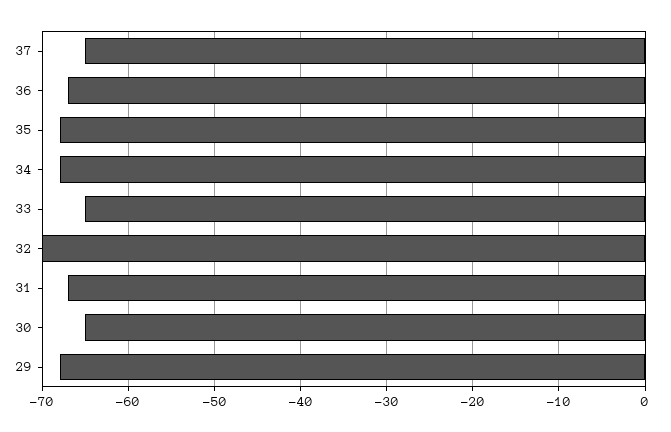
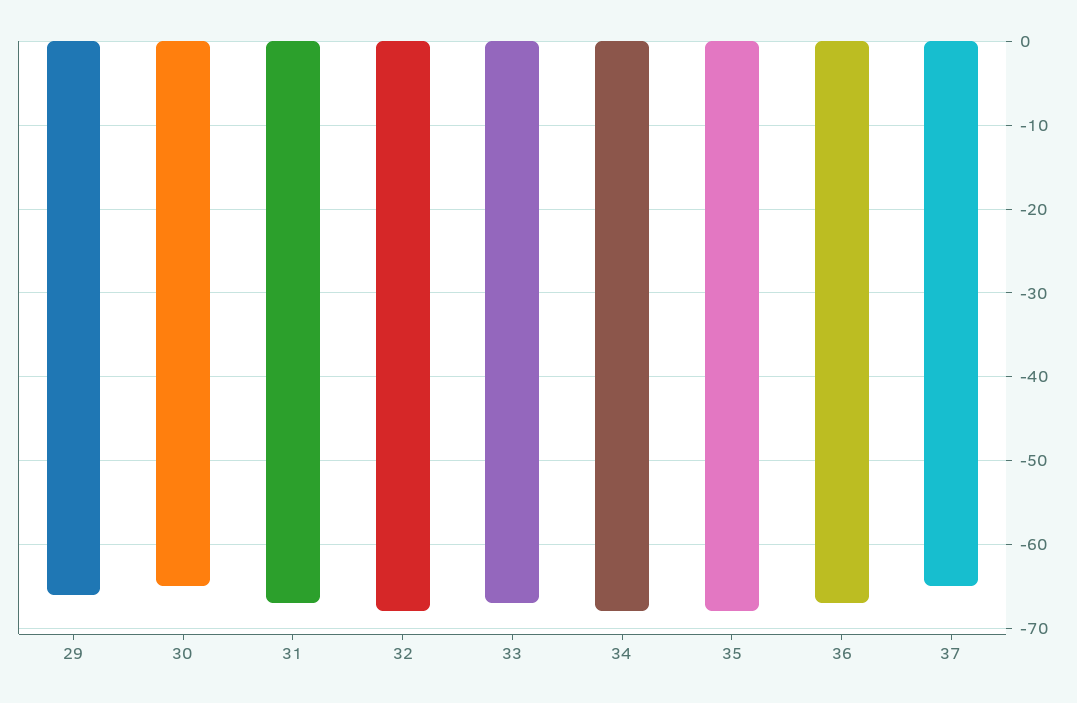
  {
    "37": -65,
    "36": -67,
    "35": -68,
    "34": -68,
-   "33": -65,
+   "33": -67,
-   "32": -70,
+   "32": -68,
    "31": -67,
    "30": -65,
-   "29": -68
+   "29": -66
  }

